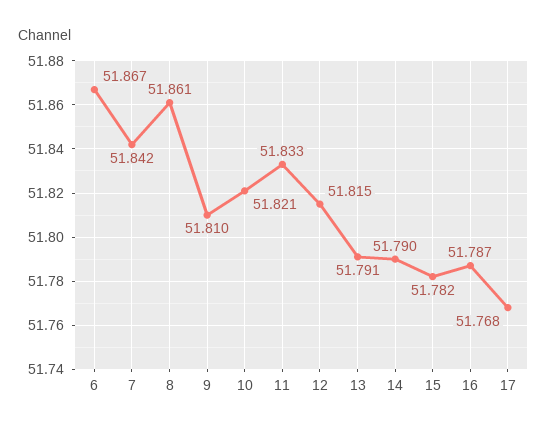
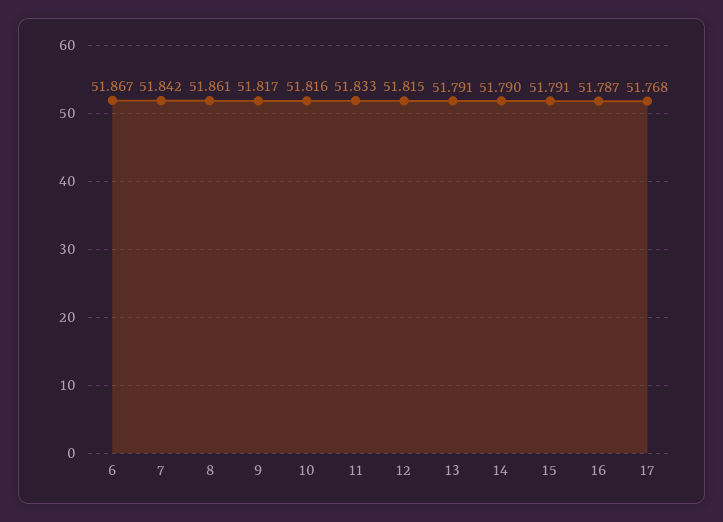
  {
    "6": 51.867,
    "7": 51.842,
    "8": 51.861,
-   "9": 51.81,
+   "9": 51.817,
-   "10": 51.821,
+   "10": 51.816,
    "11": 51.833,
    "12": 51.815,
    "13": 51.791,
    "14": 51.79,
-   "15": 51.782,
+   "15": 51.791,
    "16": 51.787,
    "17": 51.768
  }

